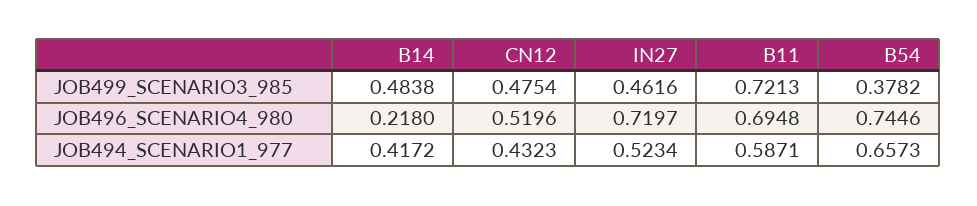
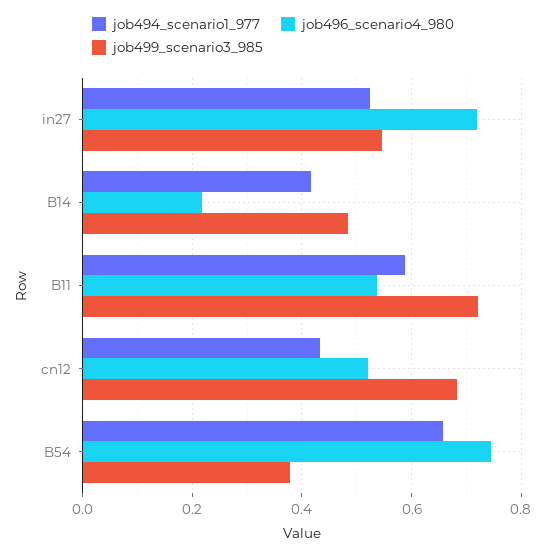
  {
    "JOB499_SCENARIO3_985": {
      "B14": 0.4838,
-     "CN12": 0.4754,
+     "CN12": 0.68,
-     "IN27": 0.4616,
+     "IN27": 0.54,
      "B11": 0.7213,
      "B54": 0.3782
    },
    "JOB496_SCENARIO4_980": {
      "B14": 0.218,
      "CN12": 0.5196,
      "IN27": 0.7197,
-     "B11": 0.6948,
+     "B11": 0.54,
      "B54": 0.7446
    },
    "JOB494_SCENARIO1_977": {
      "B14": 0.4172,
      "CN12": 0.4323,
      "IN27": 0.5234,
      "B11": 0.5871,
      "B54": 0.6573
    }
  }

